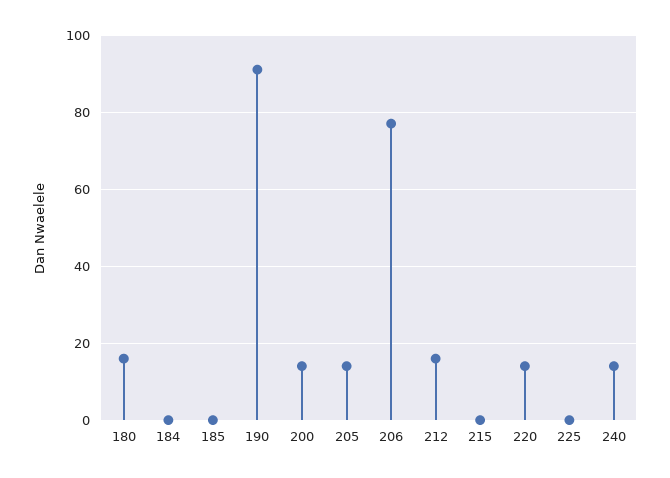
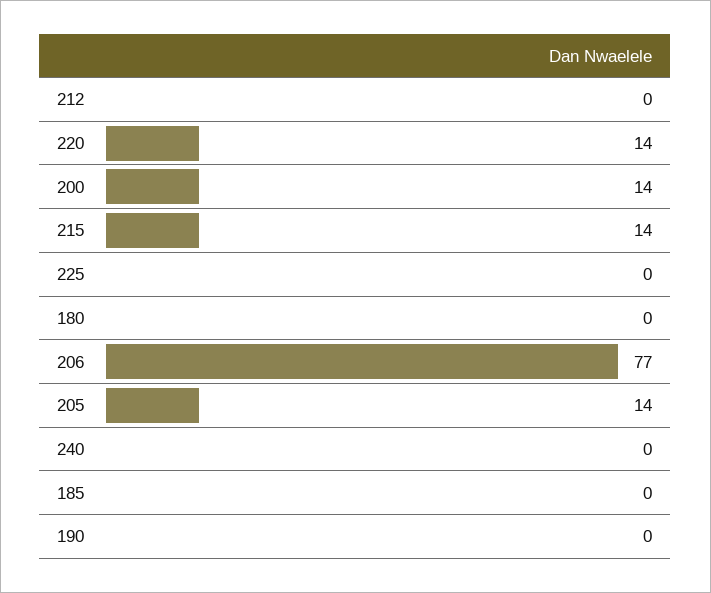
  {
-   "180": 15,
+   "180": 0,
-   "184": 0,
    "185": 0,
-   "190": 90,
+   "190": 0,
    "200": 14,
    "205": 14,
    "206": 77,
-   "212": 15,
+   "212": 0,
-   "215": 0,
+   "215": 14,
    "220": 14,
    "225": 0,
-   "240": 15
+   "240": 0
  }

